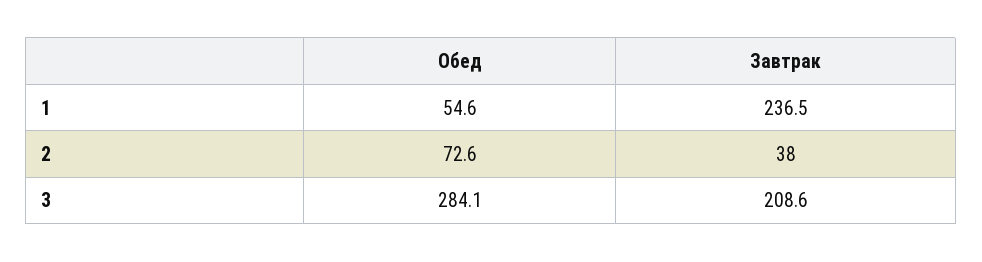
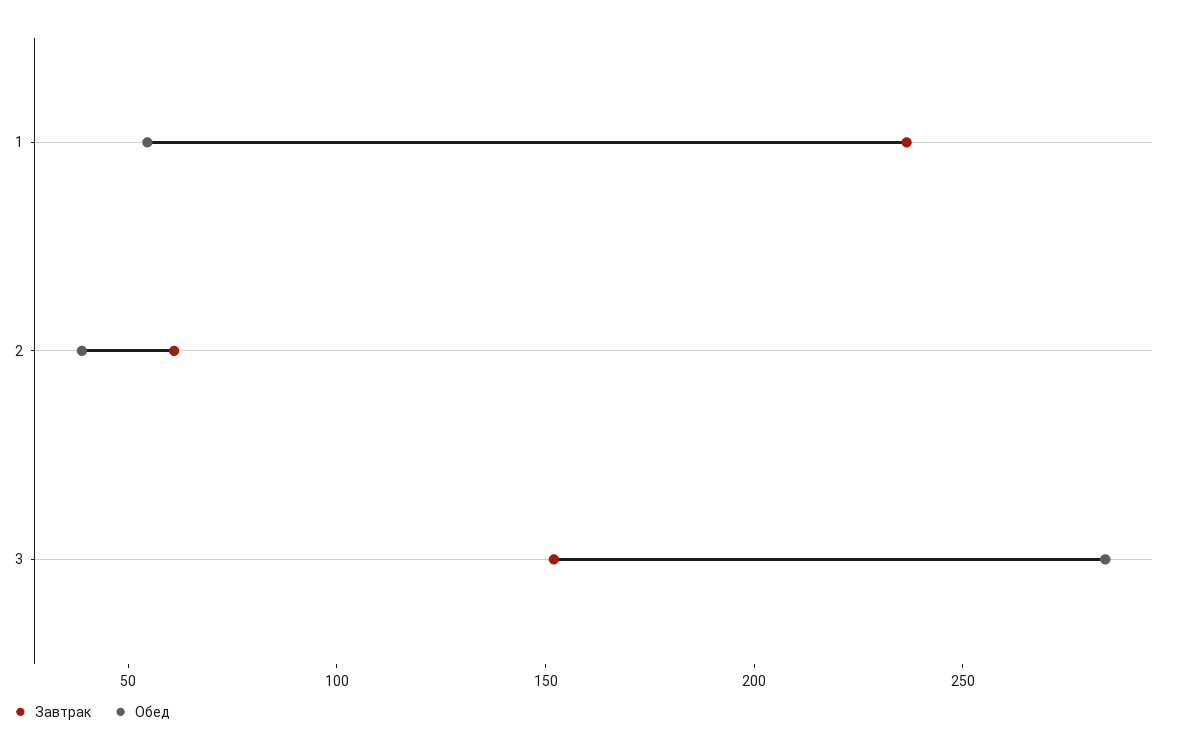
  {
    "Обед": {
      "1": 54.6,
-     "2": 72.6,
+     "2": 40,
      "3": 284.1
    },
    "Завтрак": {
      "1": 236.5,
-     "2": 38,
+     "2": 60,
-     "3": 208.6
+     "3": 150
    }
  }

